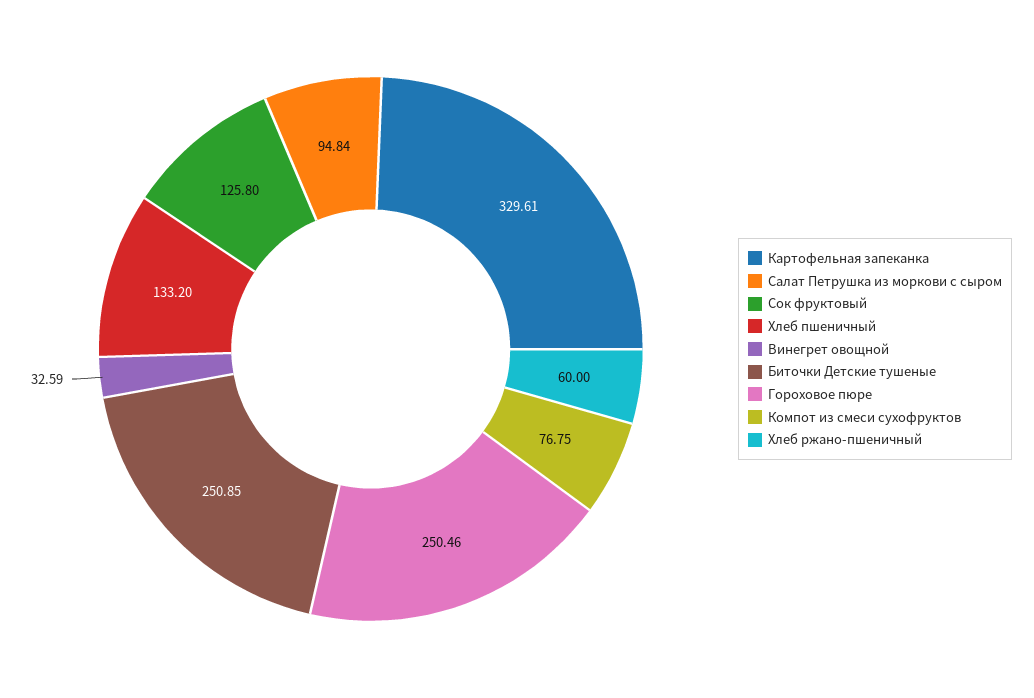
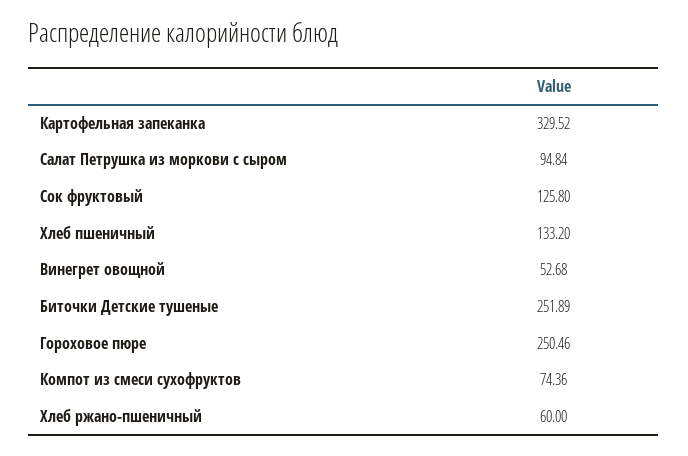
  {
-   "Картофельная запеканка": 329.61,
+   "Картофельная запеканка": 329.52,
    "Салат Петрушка из моркови с сыром": 94.84,
    "Сок фруктовый": 125.8,
    "Хлеб пшеничный": 133.2,
-   "Винегрет овощной": 32.59,
+   "Винегрет овощной": 52.68,
-   "Биточки Детские тушеные": 250.85,
+   "Биточки Детские тушеные": 251.89,
    "Гороховое пюре": 250.46,
-   "Компот из смеси сухофруктов": 76.75,
+   "Компот из смеси сухофруктов": 74.36,
    "Хлеб ржано-пшеничный": 60
  }

